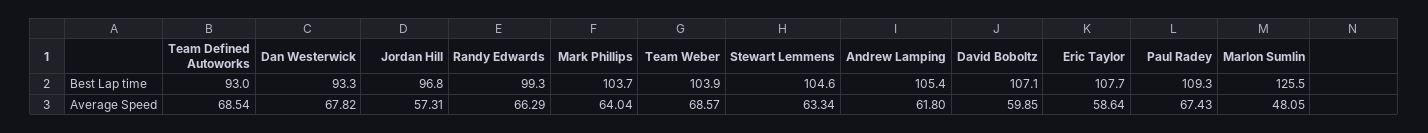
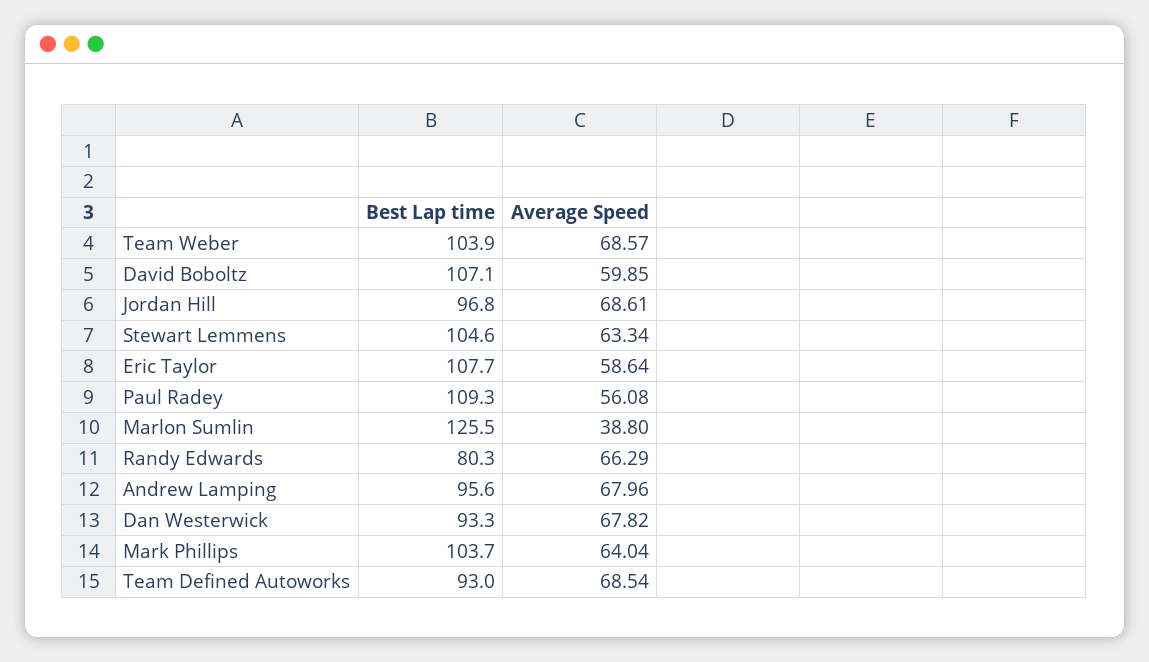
  {
    "Team Defined Autoworks": {
      "Best Lap time": 93,
      "Average Speed": 68.54
    },
    "Dan Westerwick": {
      "Best Lap time": 93.3,
      "Average Speed": 67.82
    },
    "Jordan Hill": {
      "Best Lap time": 96.8,
-     "Average Speed": 57.31
+     "Average Speed": 68.61
    },
    "Randy Edwards": {
-     "Best Lap time": 99.3,
+     "Best Lap time": 80.3,
      "Average Speed": 66.29
    },
    "Mark Phillips": {
      "Best Lap time": 103.7,
      "Average Speed": 64.04
    },
    "Team Weber": {
      "Best Lap time": 103.9,
      "Average Speed": 68.57
    },
    "Stewart Lemmens": {
      "Best Lap time": 104.6,
      "Average Speed": 63.34
    },
    "Andrew Lamping": {
-     "Best Lap time": 105.4,
+     "Best Lap time": 95.6,
-     "Average Speed": 61.8
+     "Average Speed": 67.96
    },
    "David Boboltz": {
      "Best Lap time": 107.1,
      "Average Speed": 59.85
    },
    "Eric Taylor": {
      "Best Lap time": 107.7,
      "Average Speed": 58.64
    },
    "Paul Radey": {
      "Best Lap time": 109.3,
-     "Average Speed": 67.43
+     "Average Speed": 56.08
    },
    "Marlon Sumlin": {
      "Best Lap time": 125.5,
-     "Average Speed": 48.05
+     "Average Speed": 38.8
    }
  }

